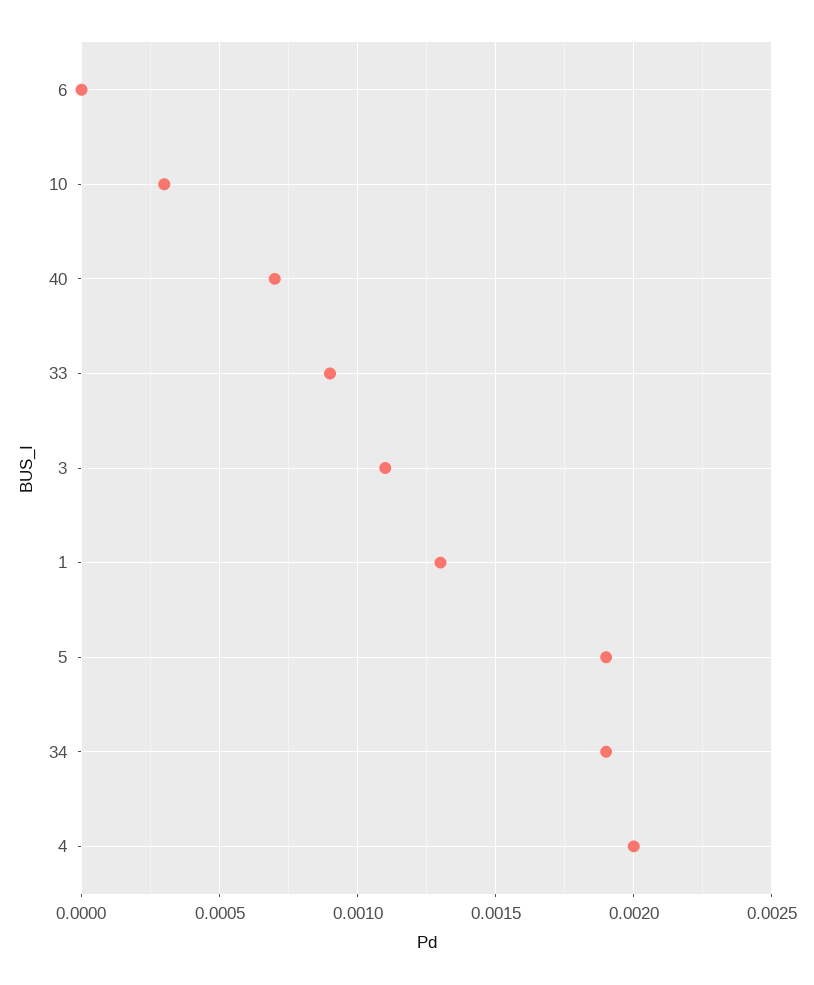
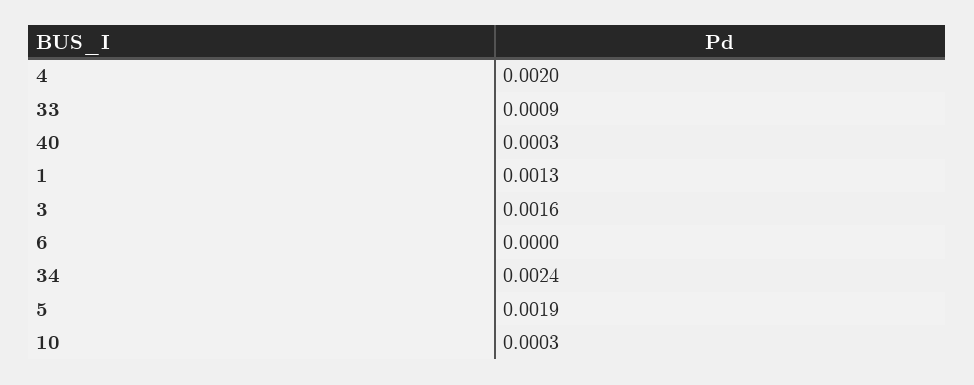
  {
    "6": 0,
    "10": 0.0003,
-   "40": 0.0007,
+   "40": 0.0003,
    "33": 0.0009,
-   "3": 0.0011,
+   "3": 0.0016,
    "1": 0.0013,
    "5": 0.0019,
-   "34": 0.0019,
+   "34": 0.0024,
    "4": 0.002
  }

